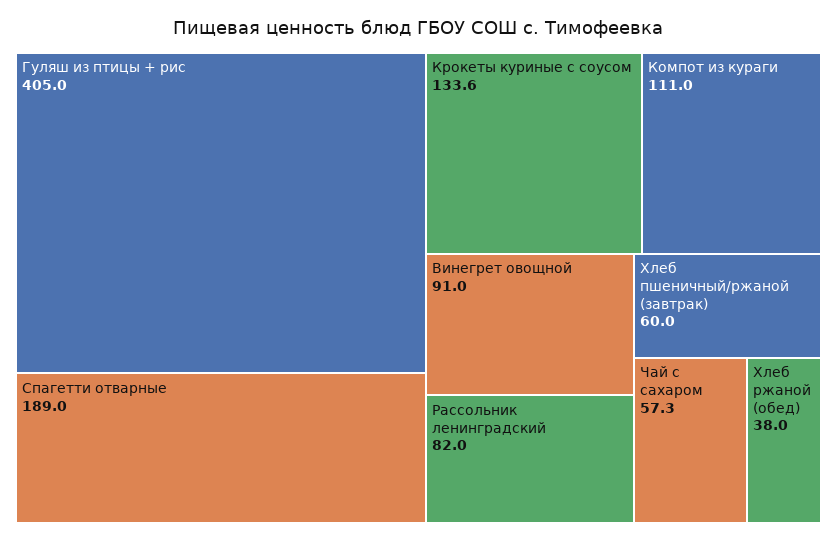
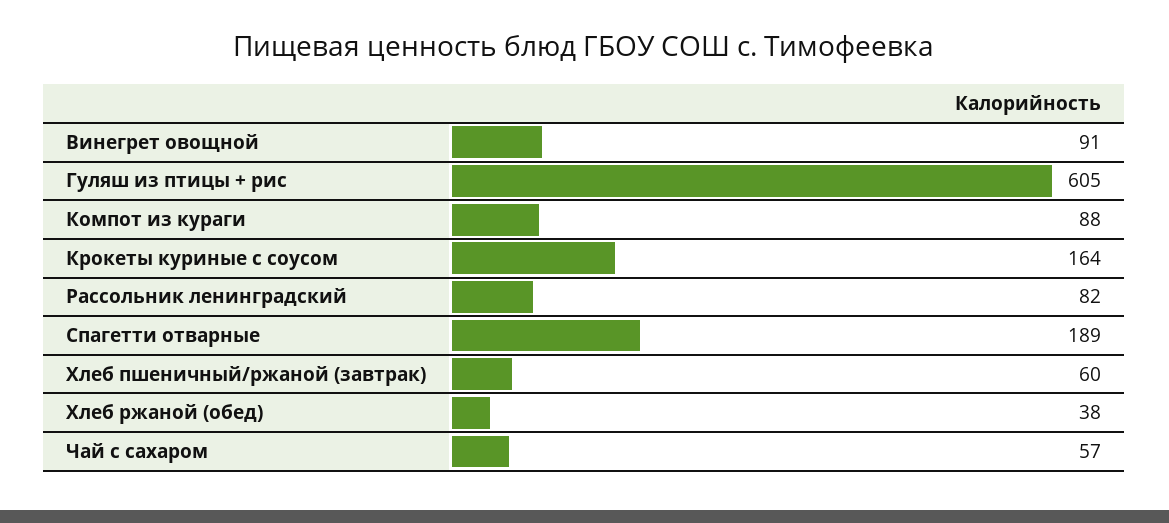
  {
-   "Гуляш из птицы + рис": 405,
+   "Гуляш из птицы + рис": 605,
    "Спагетти отварные": 189,
-   "Крокеты куриные с соусом": 133.6,
+   "Крокеты куриные с соусом": 164,
-   "Компот из кураги": 111,
+   "Компот из кураги": 88,
    "Винегрет овощной": 91,
    "Рассольник ленинградский": 82,
    "Хлеб пшеничный/ржаной (завтрак)": 60,
    "Чай с сахаром": 57.3,
    "Хлеб ржаной (обед)": 38
  }

